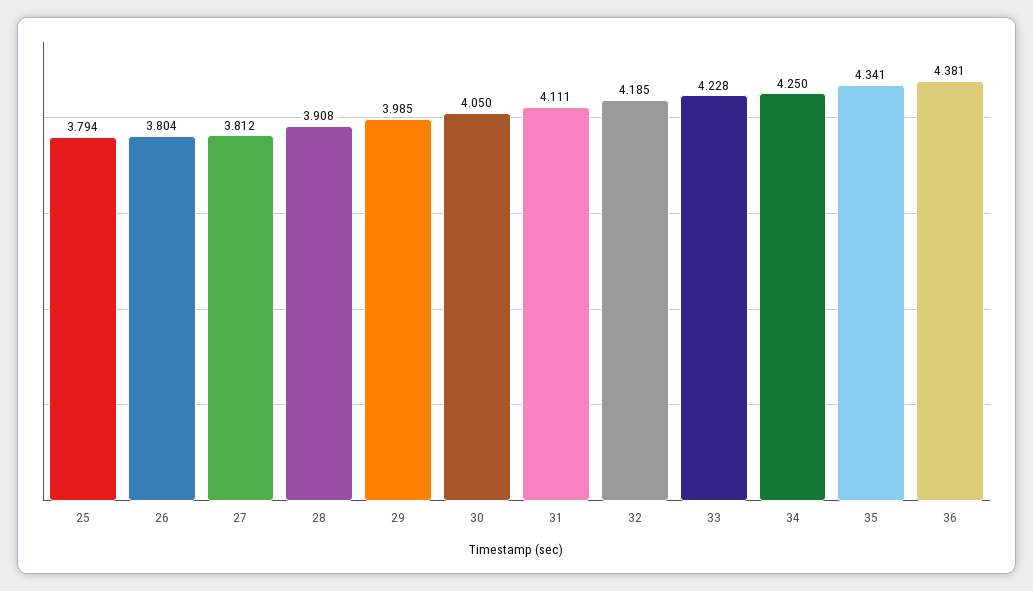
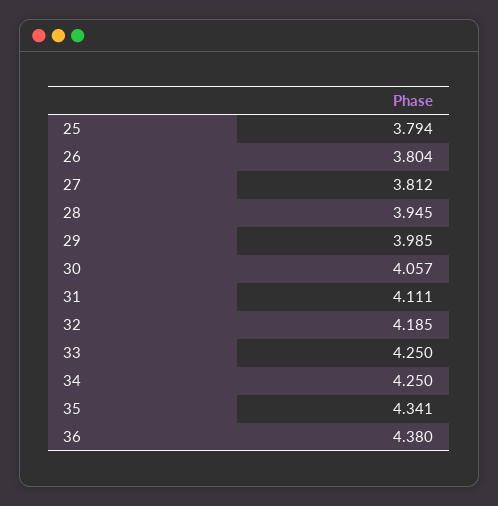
  {
    "25": 3.794,
    "26": 3.804,
    "27": 3.812,
-   "28": 3.908,
+   "28": 3.945,
    "29": 3.985,
-   "30": 4.05,
+   "30": 4.057,
    "31": 4.111,
    "32": 4.185,
-   "33": 4.228,
+   "33": 4.25,
    "34": 4.25,
    "35": 4.341,
-   "36": 4.381
+   "36": 4.38
  }

